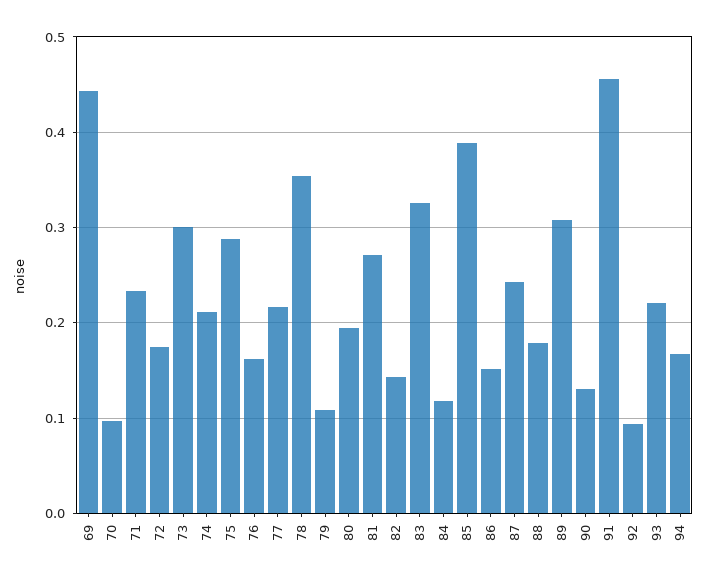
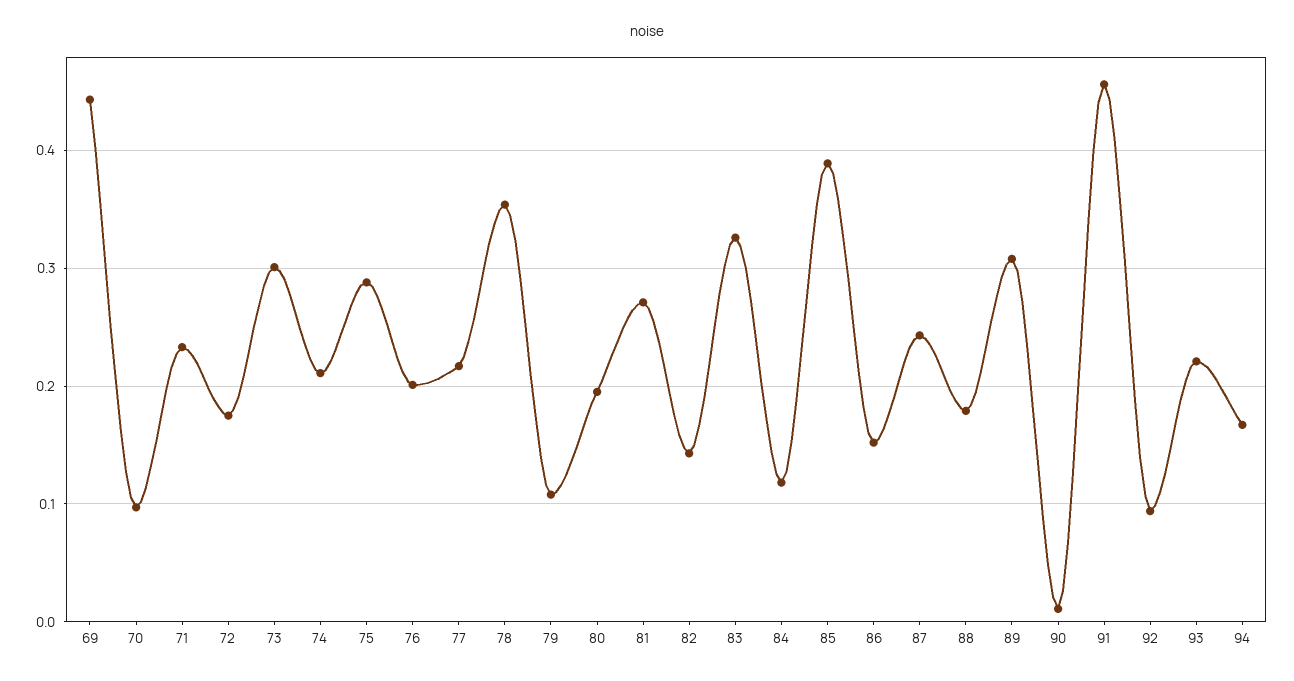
  {
    "69": 0.44,
    "70": 0.1,
    "71": 0.23,
    "72": 0.18,
    "73": 0.3,
    "74": 0.21,
    "75": 0.29,
-   "76": 0.16,
+   "76": 0.2,
    "77": 0.22,
    "78": 0.35,
    "79": 0.11,
    "80": 0.2,
    "81": 0.27,
    "82": 0.14,
    "83": 0.33,
    "84": 0.12,
    "85": 0.39,
    "86": 0.15,
    "87": 0.24,
    "88": 0.18,
    "89": 0.31,
-   "90": 0.13,
+   "90": 0.01,
    "91": 0.46,
    "92": 0.09,
    "93": 0.22,
    "94": 0.17
  }

